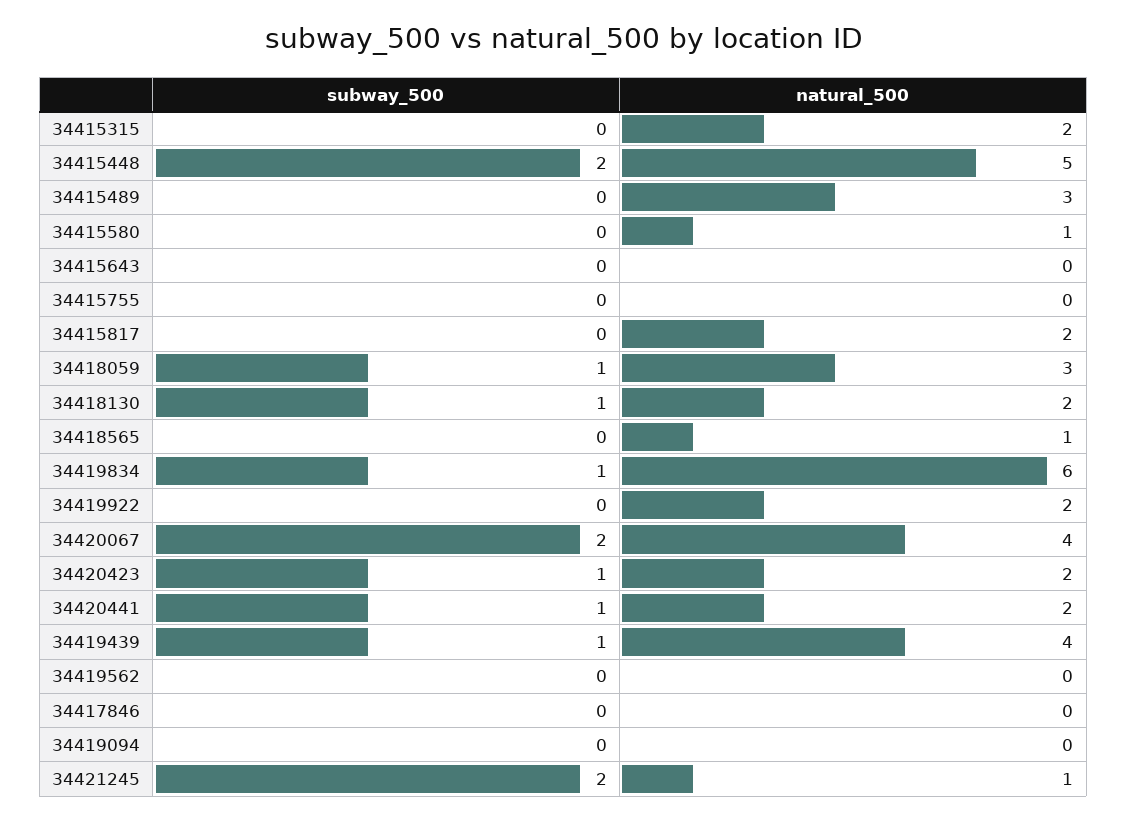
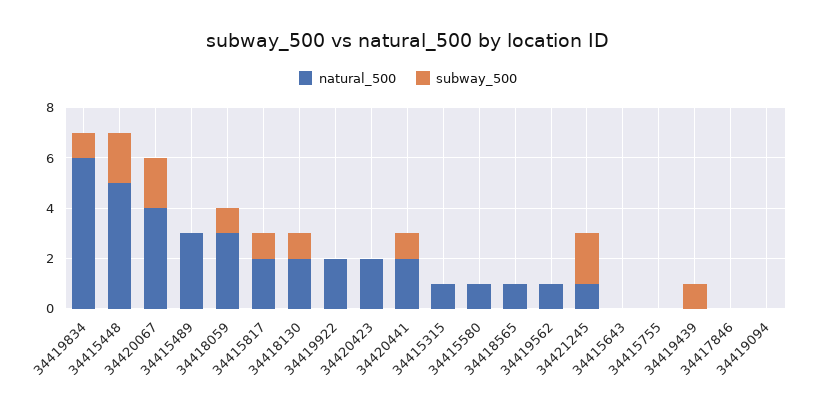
  {
    "subway_500": {
      "34415315": 0,
      "34415448": 2,
      "34415489": 0,
      "34415580": 0,
      "34415643": 0,
      "34415755": 0,
-     "34415817": 0,
+     "34415817": 1,
      "34418059": 1,
      "34418130": 1,
      "34418565": 0,
      "34419834": 1,
      "34419922": 0,
      "34420067": 2,
-     "34420423": 1,
+     "34420423": 0,
      "34420441": 1,
      "34419439": 1,
      "34419562": 0,
      "34417846": 0,
      "34419094": 0,
      "34421245": 2
    },
    "natural_500": {
-     "34415315": 2,
+     "34415315": 1,
      "34415448": 5,
      "34415489": 3,
      "34415580": 1,
      "34415643": 0,
      "34415755": 0,
      "34415817": 2,
      "34418059": 3,
      "34418130": 2,
      "34418565": 1,
      "34419834": 6,
      "34419922": 2,
      "34420067": 4,
      "34420423": 2,
      "34420441": 2,
-     "34419439": 4,
+     "34419439": 0,
-     "34419562": 0,
+     "34419562": 1,
      "34417846": 0,
      "34419094": 0,
      "34421245": 1
    }
  }

